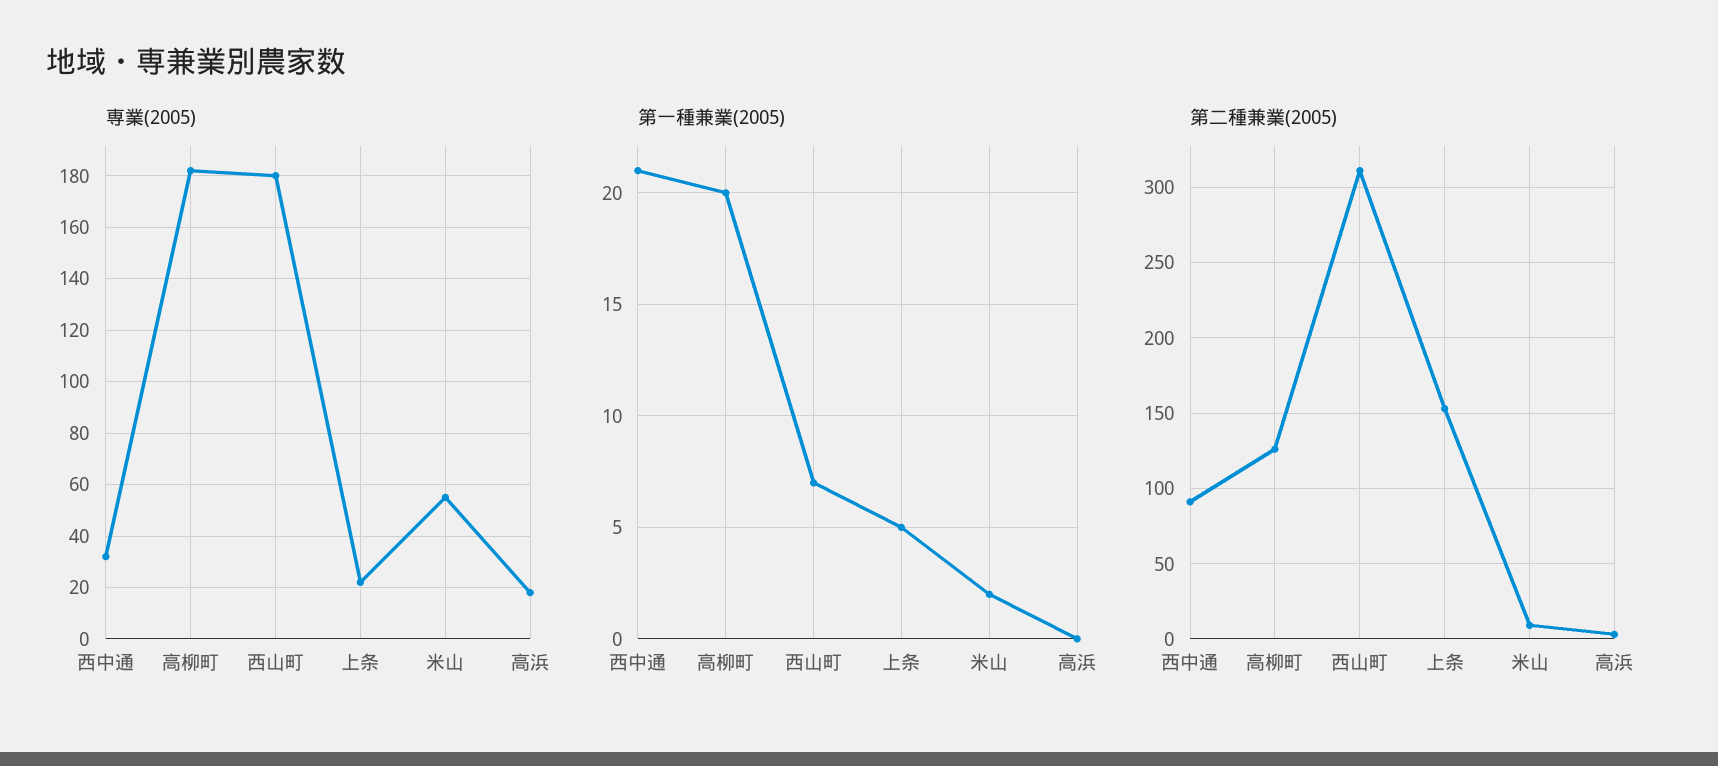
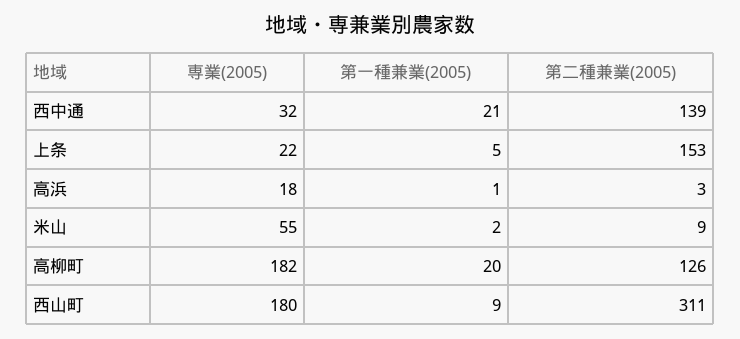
  {
    "専業(2005)": {
      "西中通": 32,
      "高柳町": 182,
      "西山町": 180,
      "上条": 22,
      "米山": 55,
      "高浜": 18
    },
    "第一種兼業(2005)": {
      "西中通": 21,
      "高柳町": 20,
-     "西山町": 7,
+     "西山町": 9,
      "上条": 5,
      "米山": 2,
-     "高浜": 0
+     "高浜": 1
    },
    "第二種兼業(2005)": {
-     "西中通": 90,
+     "西中通": 139,
      "高柳町": 126,
      "西山町": 311,
      "上条": 153,
      "米山": 9,
      "高浜": 3
    }
  }

